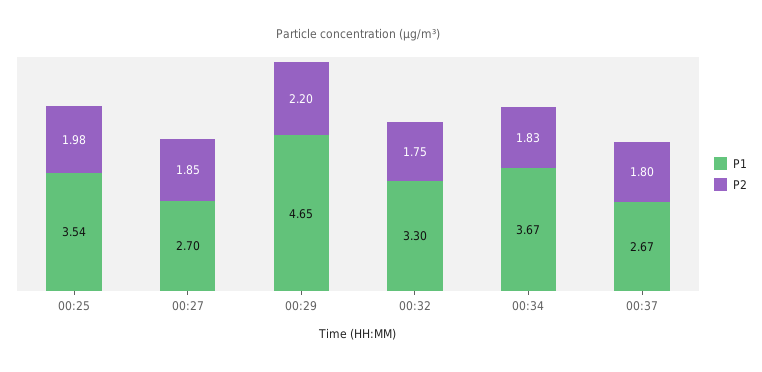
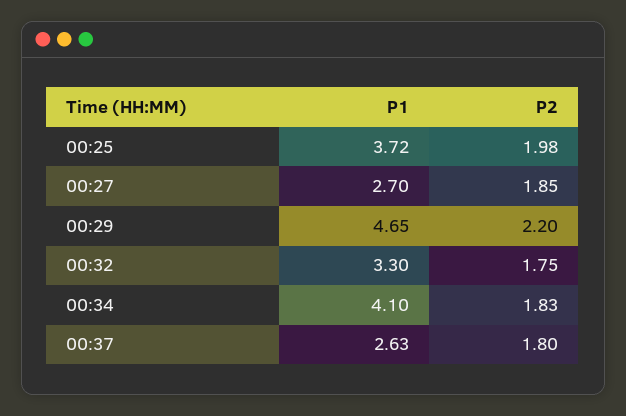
  {
    "P1": {
-     "00:25": 3.54,
+     "00:25": 3.72,
      "00:27": 2.7,
      "00:29": 4.65,
      "00:32": 3.3,
-     "00:34": 3.67,
+     "00:34": 4.1,
-     "00:37": 2.67
+     "00:37": 2.63
    },
    "P2": {
      "00:25": 1.98,
      "00:27": 1.85,
      "00:29": 2.2,
      "00:32": 1.75,
      "00:34": 1.83,
      "00:37": 1.8
    }
  }

